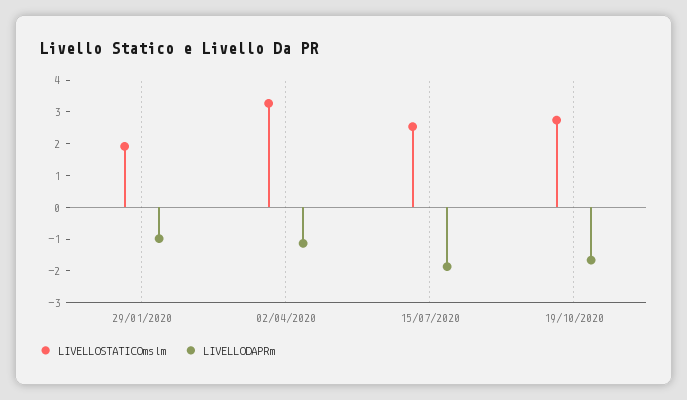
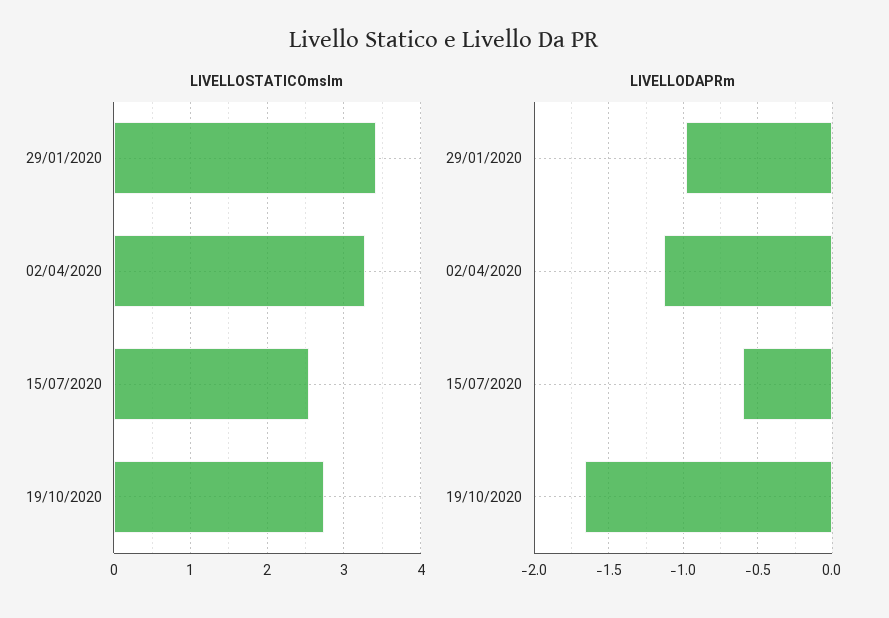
  {
    "LIVELLOSTATICOmslm": {
-     "29/01/2020": 2,
+     "29/01/2020": 3.4,
      "02/04/2020": 3.3,
      "15/07/2020": 2.5,
      "19/10/2020": 2.7
    },
    "LIVELLODAPRm": {
      "29/01/2020": -1,
      "02/04/2020": -1.15,
-     "15/07/2020": -2,
+     "15/07/2020": -0.6,
      "19/10/2020": -1.65
    }
  }

